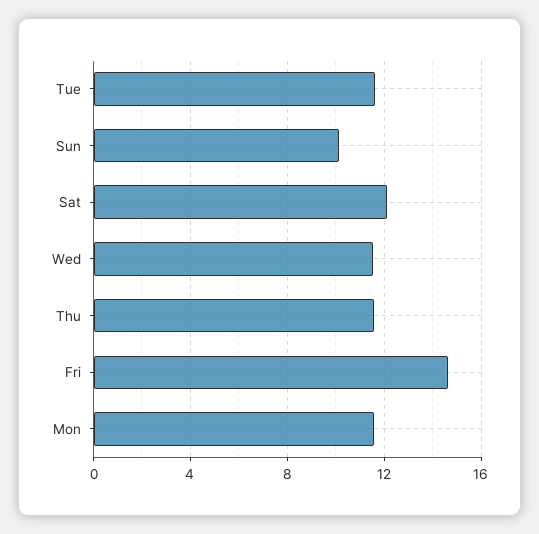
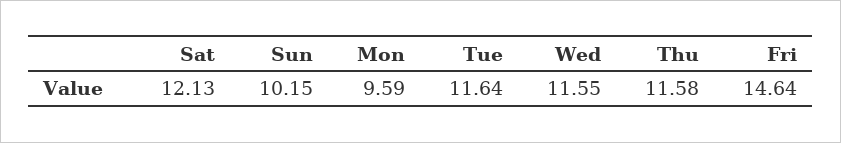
  {
    "Tue": 11.64,
    "Sun": 10.15,
    "Sat": 12.13,
    "Wed": 11.55,
    "Thu": 11.58,
    "Fri": 14.64,
-   "Mon": 11.5
+   "Mon": 9.59
  }

